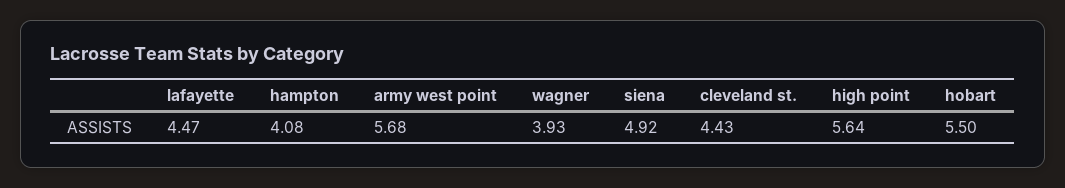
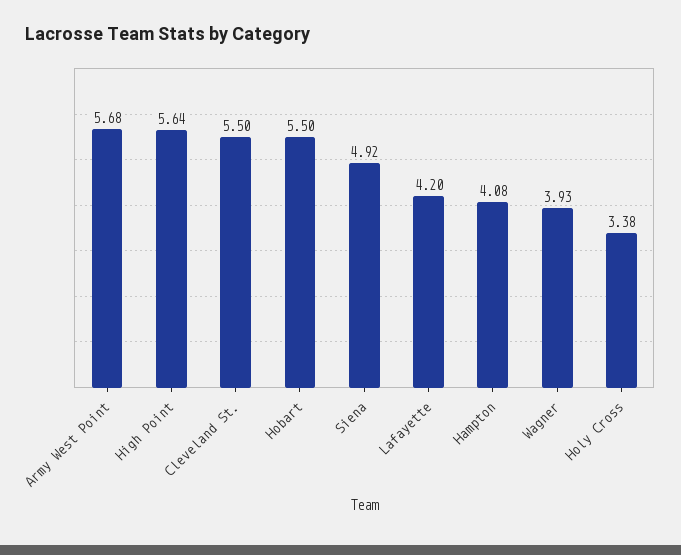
  {
-   "lafayette": 4.47,
+   "lafayette": 4.2,
    "hampton": 4.08,
    "army west point": 5.68,
    "wagner": 3.93,
    "siena": 4.92,
-   "cleveland st.": 4.43,
+   "cleveland st.": 5.5,
    "high point": 5.64,
-   "hobart": 5.5
+   "hobart": 5.5,
+   "Holy Cross": 3.38
  }

